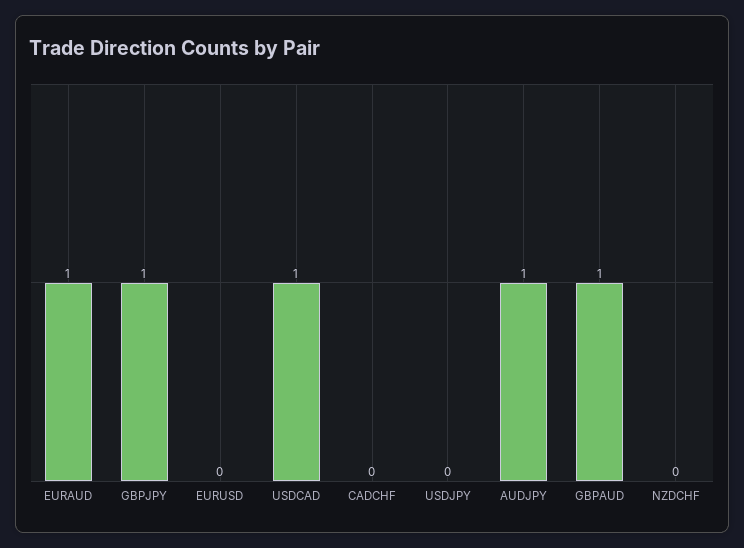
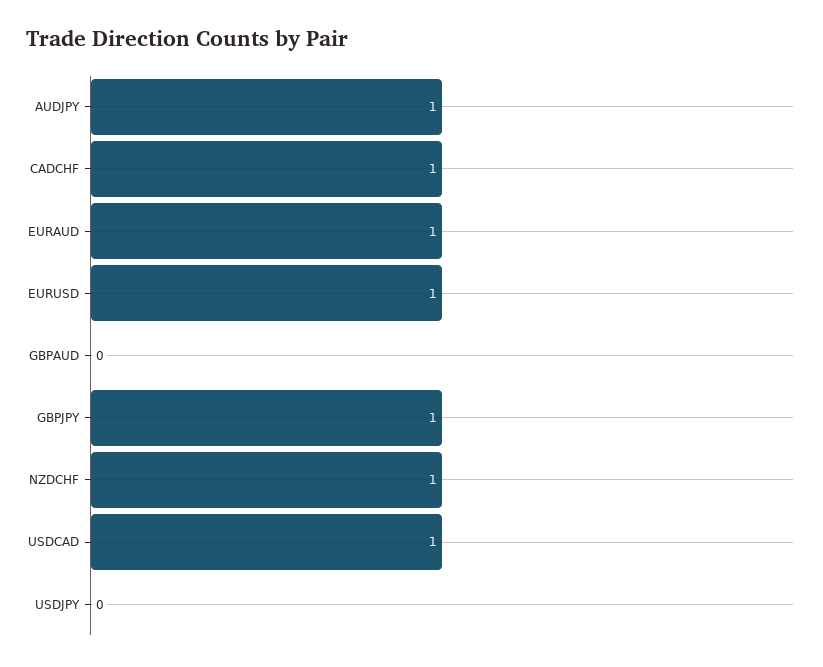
  {
    "EURAUD": 1,
    "GBPJPY": 1,
-   "EURUSD": 0,
+   "EURUSD": 1,
    "USDCAD": 1,
-   "CADCHF": 0,
+   "CADCHF": 1,
    "USDJPY": 0,
    "AUDJPY": 1,
-   "GBPAUD": 1,
+   "GBPAUD": 0,
-   "NZDCHF": 0
+   "NZDCHF": 1
  }

